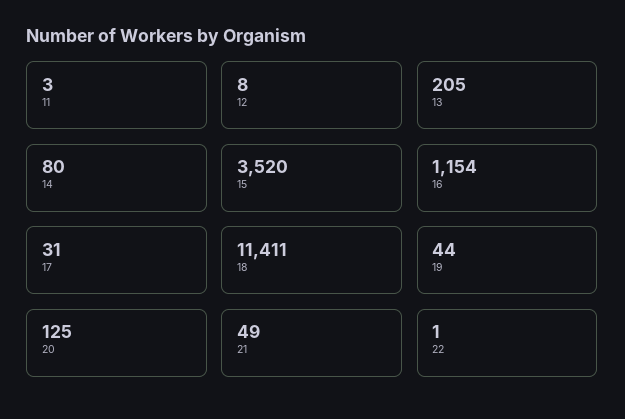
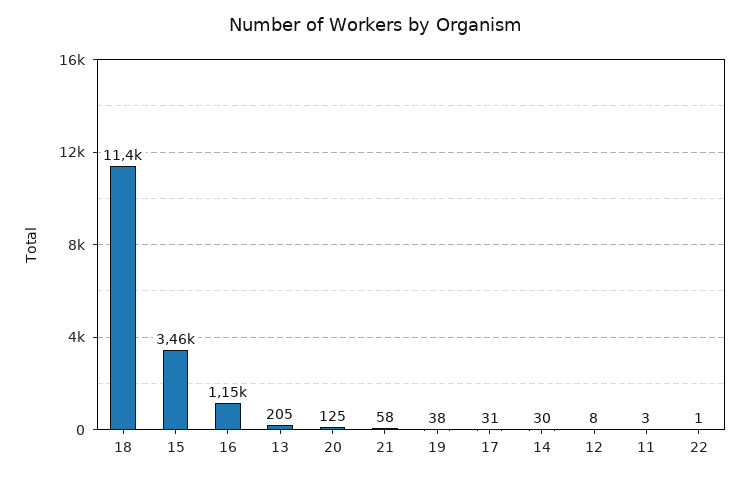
  {
    "11": 3,
    "12": 8,
    "13": 205,
-   "14": 80,
+   "14": 30,
-   "15": 3520,
+   "15": 3460,
    "16": 1154,
    "17": 31,
    "18": 11411,
-   "19": 44,
+   "19": 38,
    "20": 125,
-   "21": 49,
+   "21": 58,
    "22": 1
  }

